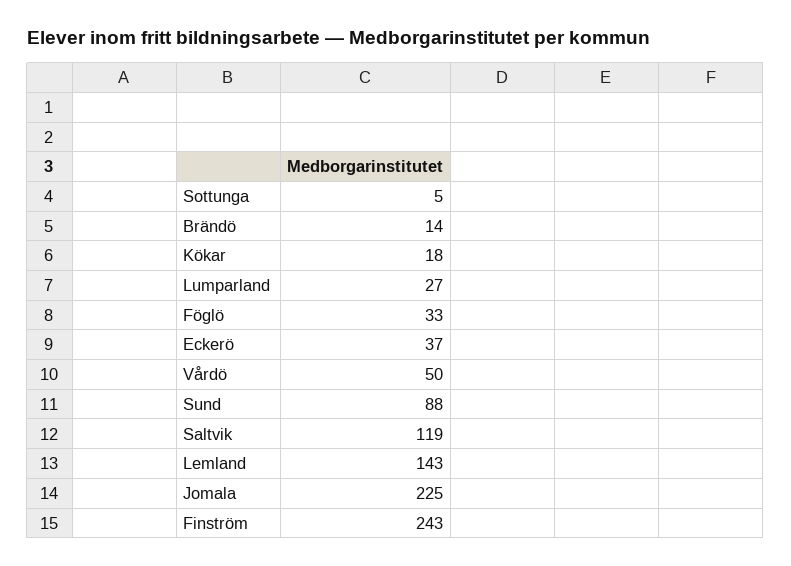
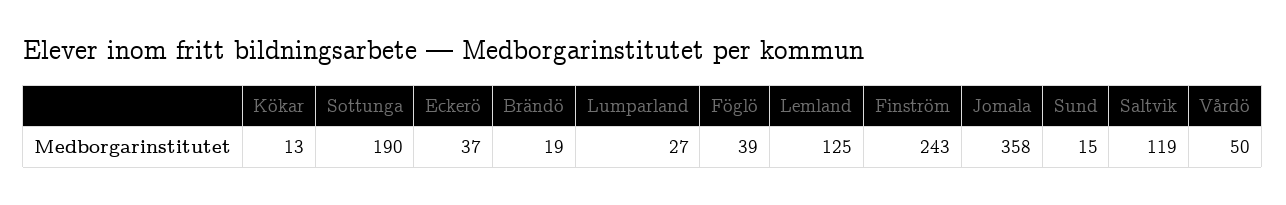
  {
-   "Sottunga": 5,
+   "Sottunga": 190,
-   "Brändö": 14,
+   "Brändö": 19,
-   "Kökar": 18,
+   "Kökar": 13,
    "Lumparland": 27,
-   "Föglö": 33,
+   "Föglö": 39,
    "Eckerö": 37,
    "Vårdö": 50,
-   "Sund": 88,
+   "Sund": 15,
    "Saltvik": 119,
-   "Lemland": 143,
+   "Lemland": 125,
-   "Jomala": 225,
+   "Jomala": 358,
    "Finström": 243
  }

